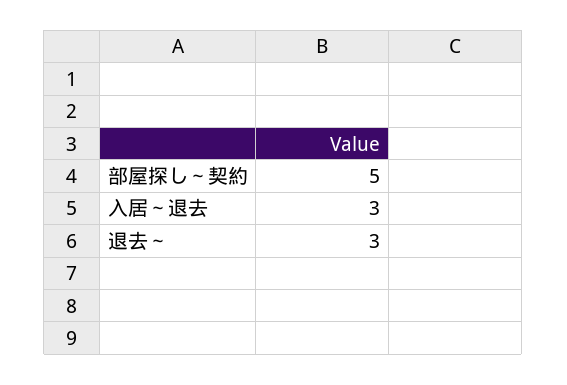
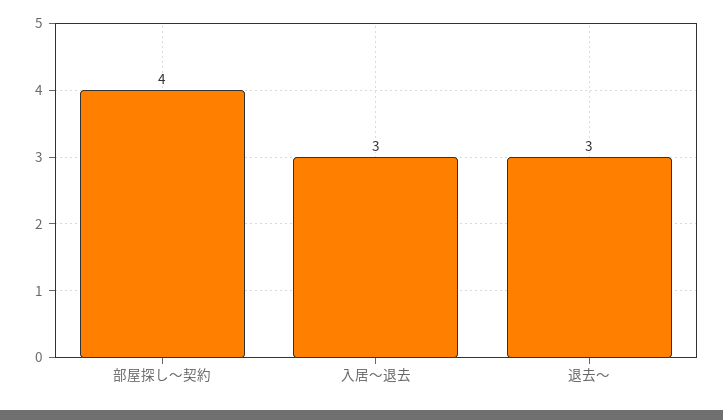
  {
-   "部屋探し～契約": 5,
+   "部屋探し～契約": 4,
    "入居～退去": 3,
    "退去～": 3
  }

